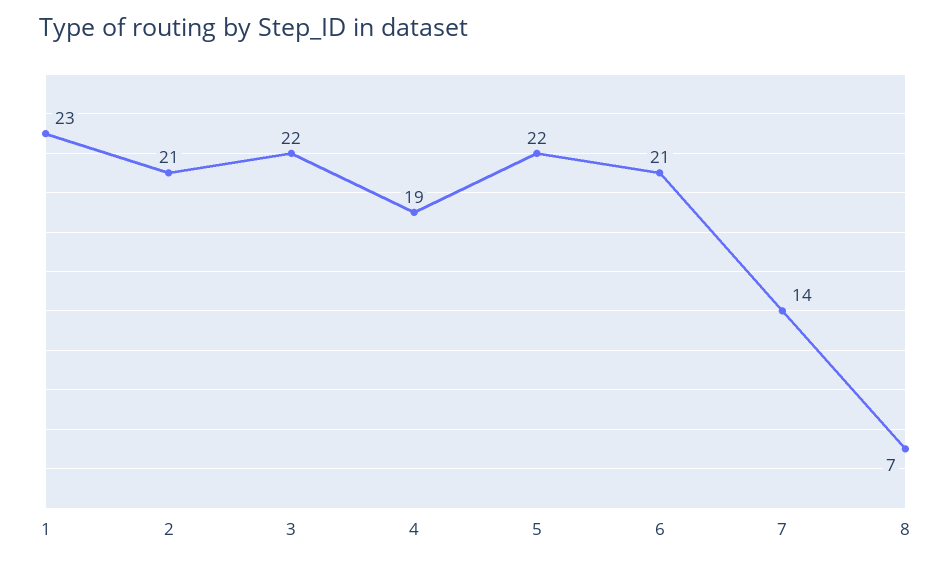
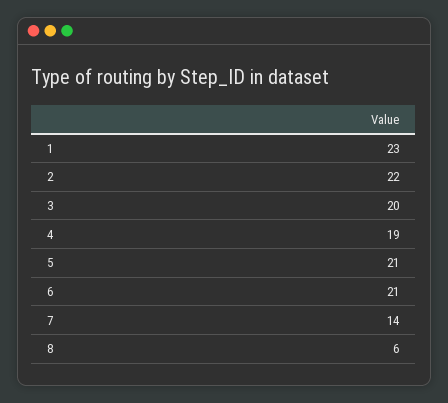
  {
    "1": 23,
-   "2": 21,
+   "2": 22,
-   "3": 22,
+   "3": 20,
    "4": 19,
-   "5": 22,
+   "5": 21,
    "6": 21,
    "7": 14,
-   "8": 7
+   "8": 6
  }

